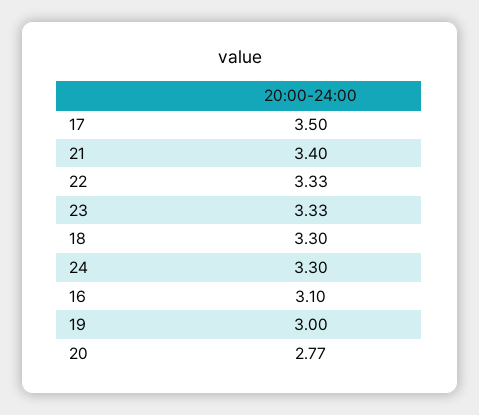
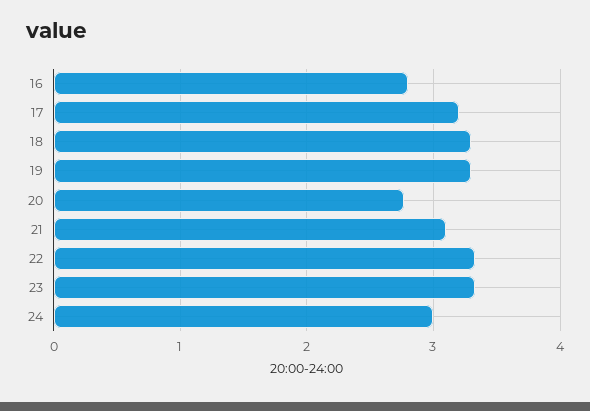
  {
-   "17": 3.5,
+   "17": 3.2,
-   "21": 3.4,
+   "21": 3.1,
    "22": 3.33,
    "23": 3.33,
    "18": 3.3,
-   "24": 3.3,
+   "24": 3,
-   "16": 3.1,
+   "16": 2.8,
-   "19": 3,
+   "19": 3.3,
    "20": 2.77
  }

